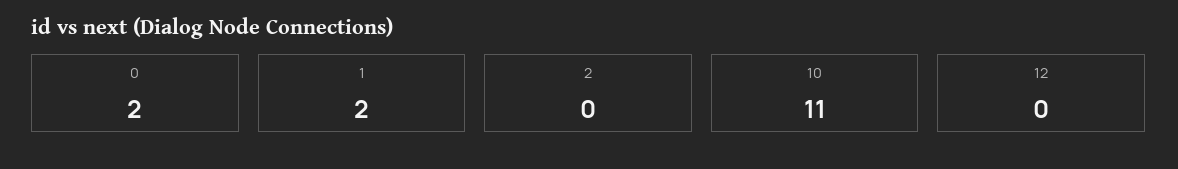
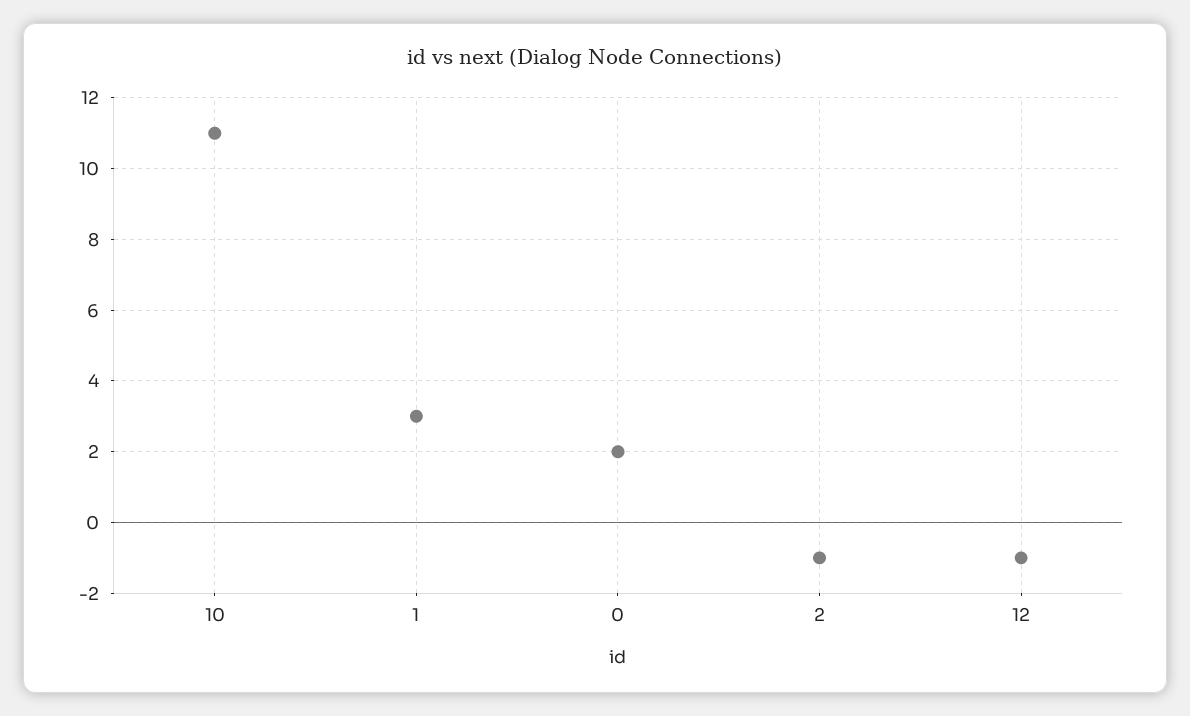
  {
    "0": 2,
-   "1": 2,
+   "1": 3,
-   "2": 0,
+   "2": -1,
    "10": 11,
-   "12": 0
+   "12": -1
  }

